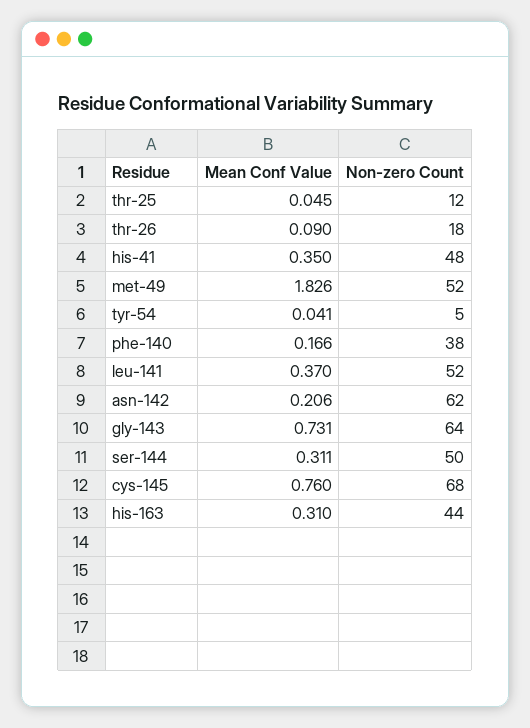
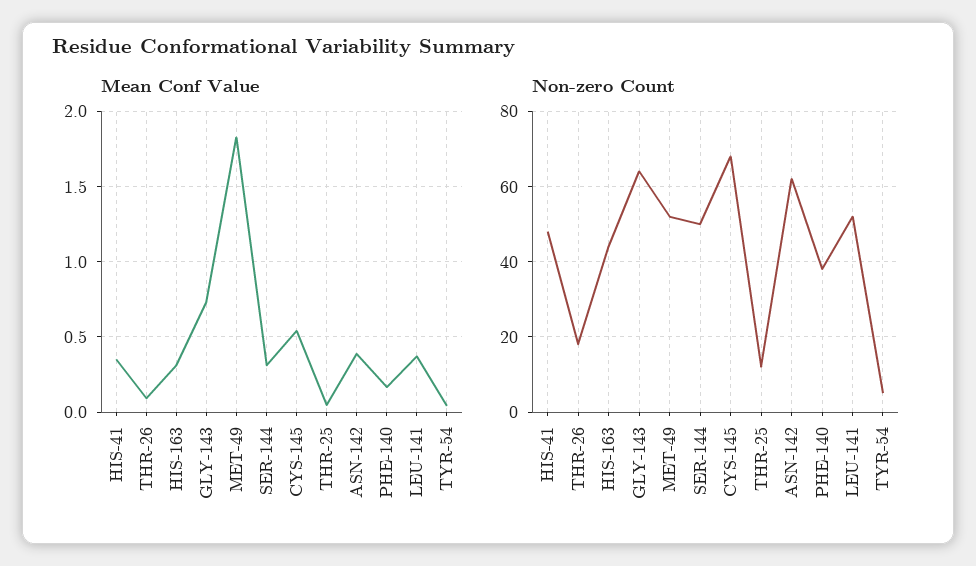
  {
    "Mean Conf Value": {
      "thr-25": 0.045,
      "thr-26": 0.09,
      "his-41": 0.35,
      "met-49": 1.826,
      "tyr-54": 0.041,
      "phe-140": 0.166,
      "leu-141": 0.37,
-     "asn-142": 0.206,
+     "asn-142": 0.4,
      "gly-143": 0.731,
      "ser-144": 0.311,
-     "cys-145": 0.76,
+     "cys-145": 0.55,
      "his-163": 0.31
    },
    "Non-zero Count": {
      "thr-25": 12,
      "thr-26": 18,
      "his-41": 48,
      "met-49": 52,
      "tyr-54": 5,
      "phe-140": 38,
      "leu-141": 52,
      "asn-142": 62,
      "gly-143": 64,
      "ser-144": 50,
      "cys-145": 68,
      "his-163": 44
    }
  }

